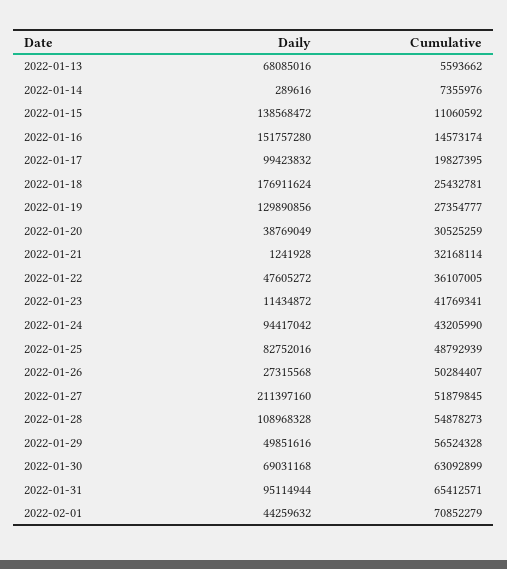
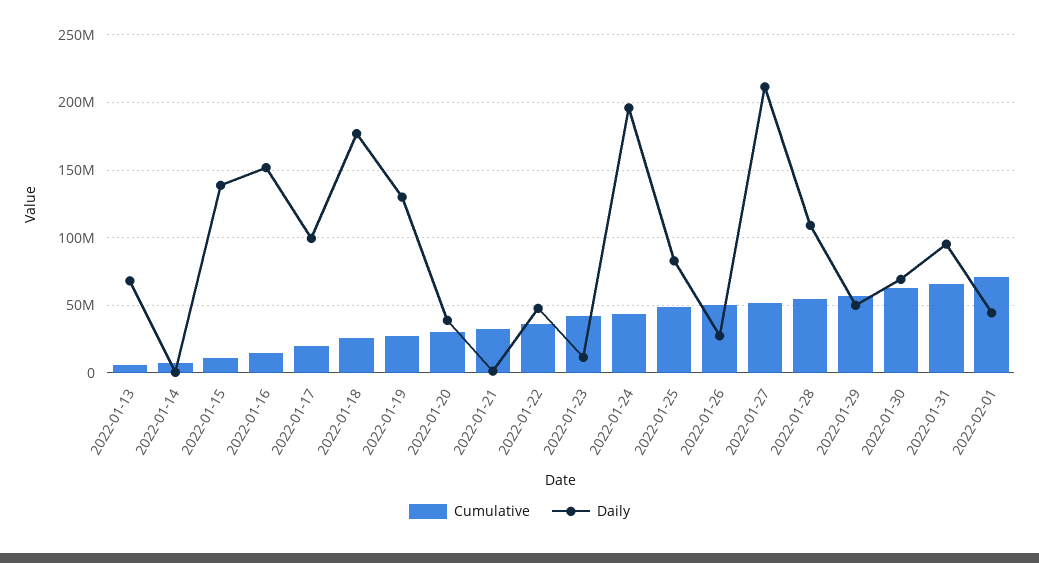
  {
    "Daily": {
      "2022-01-13": 68085016,
      "2022-01-14": 289616,
      "2022-01-15": 138568472,
      "2022-01-16": 151757280,
      "2022-01-17": 99423832,
      "2022-01-18": 176911624,
      "2022-01-19": 129890856,
      "2022-01-20": 38769049,
      "2022-01-21": 1241928,
      "2022-01-22": 47605272,
      "2022-01-23": 11434872,
-     "2022-01-24": 94417042,
+     "2022-01-24": 195000000,
      "2022-01-25": 82752016,
      "2022-01-26": 27315568,
      "2022-01-27": 211397160,
      "2022-01-28": 108968328,
      "2022-01-29": 49851616,
      "2022-01-30": 69031168,
      "2022-01-31": 95114944,
      "2022-02-01": 44259632
    },
    "Cumulative": {
      "2022-01-13": 5593662,
      "2022-01-14": 7355976,
      "2022-01-15": 11060592,
      "2022-01-16": 14573174,
      "2022-01-17": 19827395,
      "2022-01-18": 25432781,
      "2022-01-19": 27354777,
      "2022-01-20": 30525259,
      "2022-01-21": 32168114,
      "2022-01-22": 36107005,
      "2022-01-23": 41769341,
      "2022-01-24": 43205990,
      "2022-01-25": 48792939,
      "2022-01-26": 50284407,
      "2022-01-27": 51879845,
      "2022-01-28": 54878273,
      "2022-01-29": 56524328,
      "2022-01-30": 63092899,
      "2022-01-31": 65412571,
      "2022-02-01": 70852279
    }
  }

